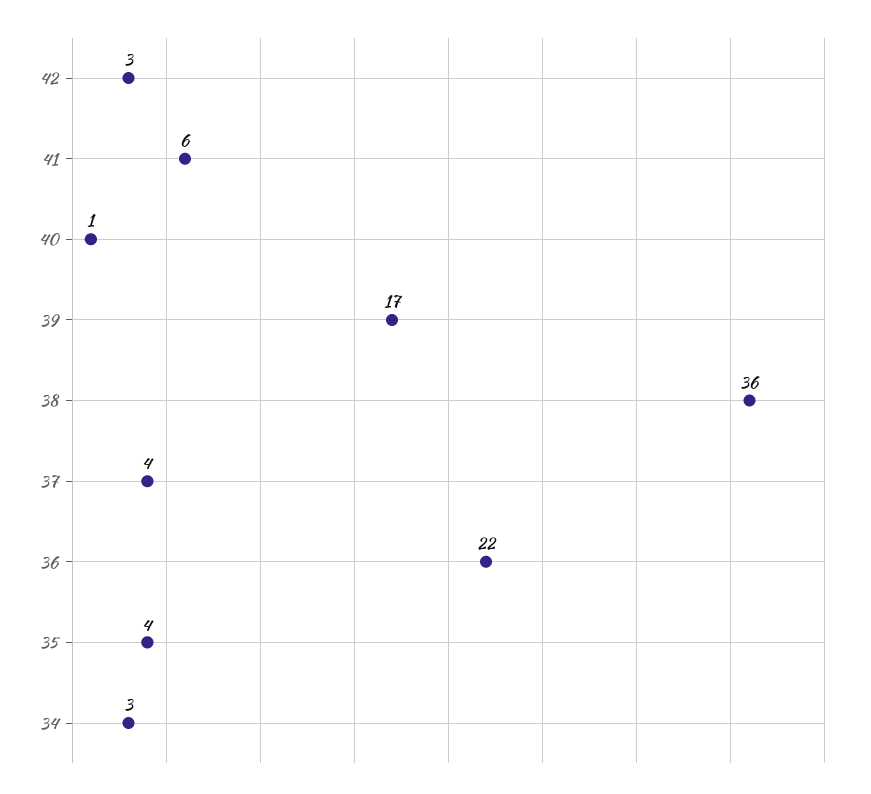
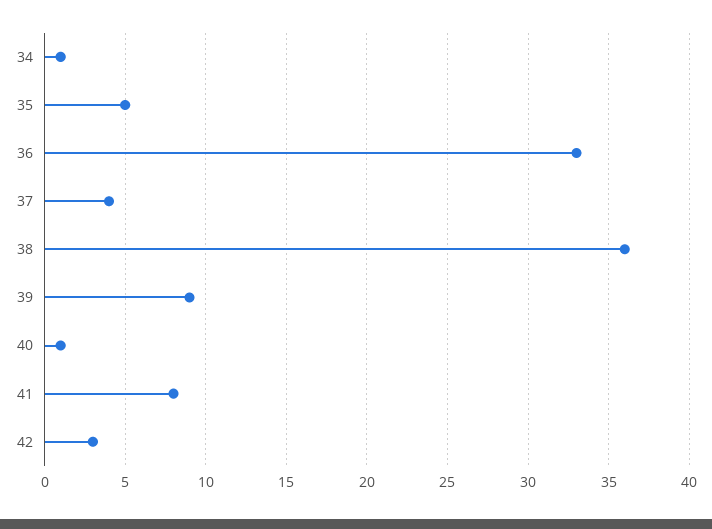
  {
    "42": 3,
-   "41": 6,
+   "41": 8,
    "40": 1,
-   "39": 17,
+   "39": 9,
    "38": 36,
    "37": 4,
-   "36": 22,
+   "36": 33,
-   "35": 4,
+   "35": 5,
-   "34": 3
+   "34": 1
  }

